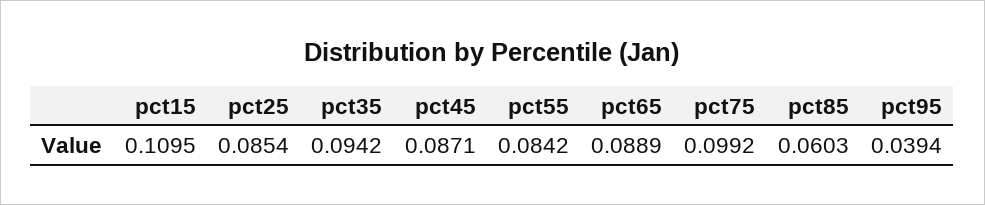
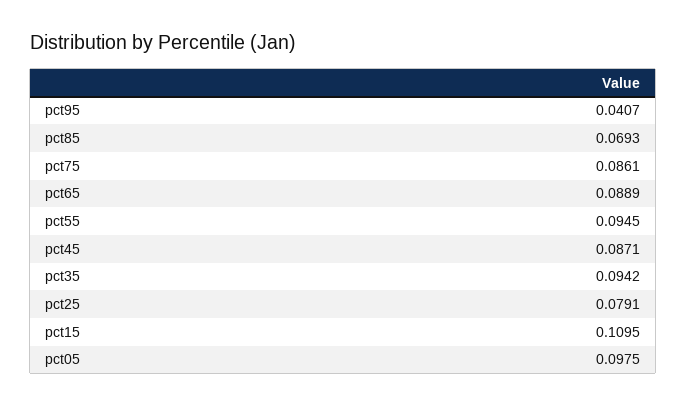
  {
    "pct15": 0.1095,
-   "pct25": 0.0854,
+   "pct25": 0.0791,
    "pct35": 0.0942,
    "pct45": 0.0871,
-   "pct55": 0.0842,
+   "pct55": 0.0945,
    "pct65": 0.0889,
-   "pct75": 0.0992,
+   "pct75": 0.0861,
-   "pct85": 0.0603,
+   "pct85": 0.0693,
-   "pct95": 0.0394
+   "pct95": 0.0407,
+   "pct05": 0.0975
  }

